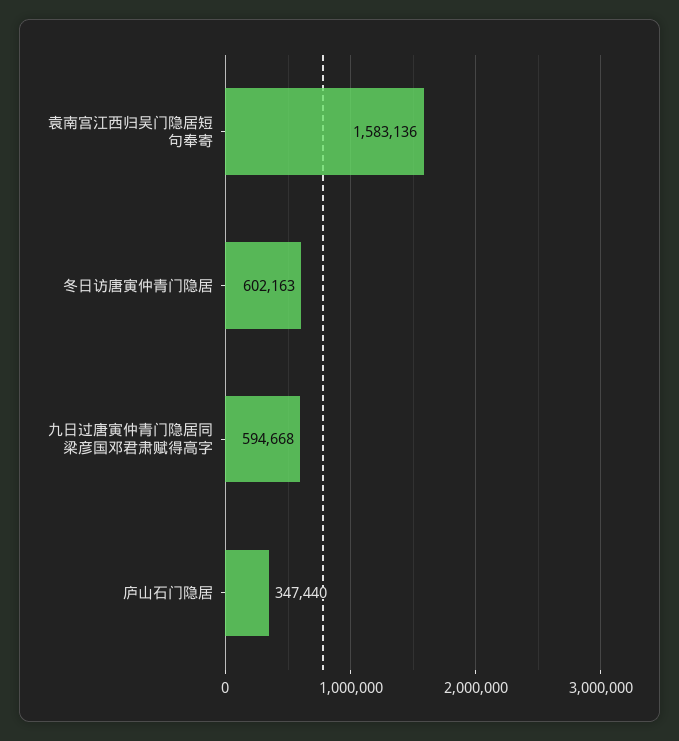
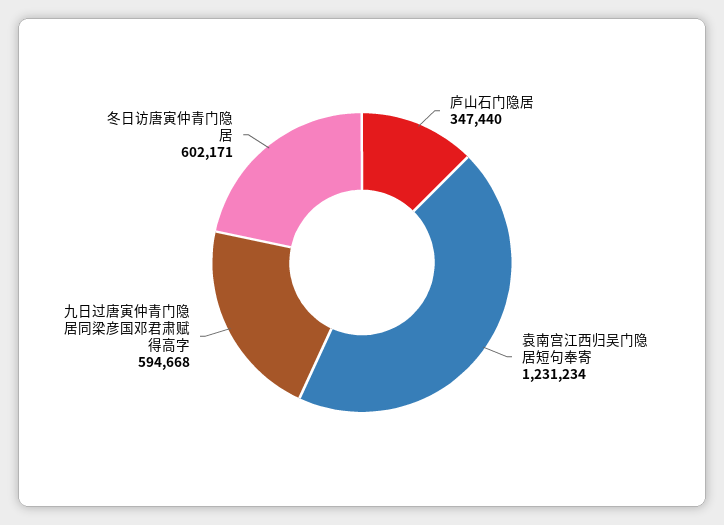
  {
-   "袁南宫江西归吴门隐居短句奉寄": 1583136,
+   "袁南宫江西归吴门隐居短句奉寄": 1231234,
-   "冬日访唐寅仲青门隐居": 602163,
+   "冬日访唐寅仲青门隐居": 602171,
    "九日过唐寅仲青门隐居同梁彦国邓君肃赋得高字": 594668,
    "庐山石门隐居": 347440
  }

